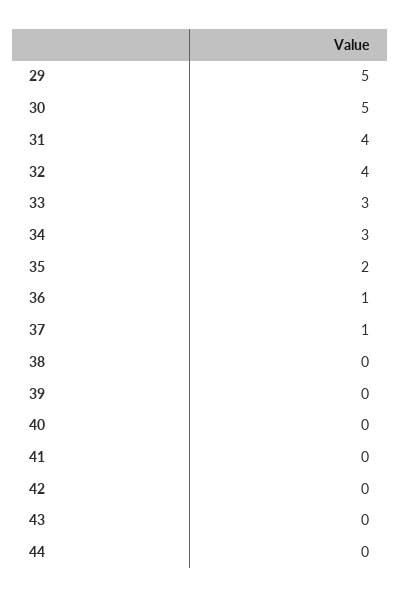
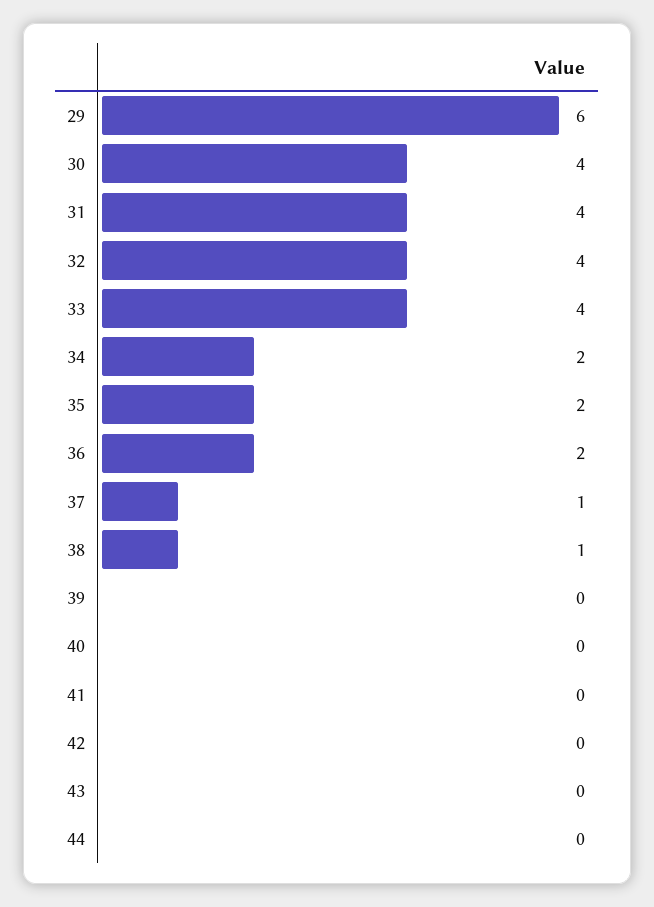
  {
-   "29": 5,
+   "29": 6,
-   "30": 5,
+   "30": 4,
    "31": 4,
    "32": 4,
-   "33": 3,
+   "33": 4,
-   "34": 3,
+   "34": 2,
    "35": 2,
-   "36": 1,
+   "36": 2,
    "37": 1,
-   "38": 0,
+   "38": 1,
    "39": 0,
    "40": 0,
    "41": 0,
    "42": 0,
    "43": 0,
    "44": 0
  }

